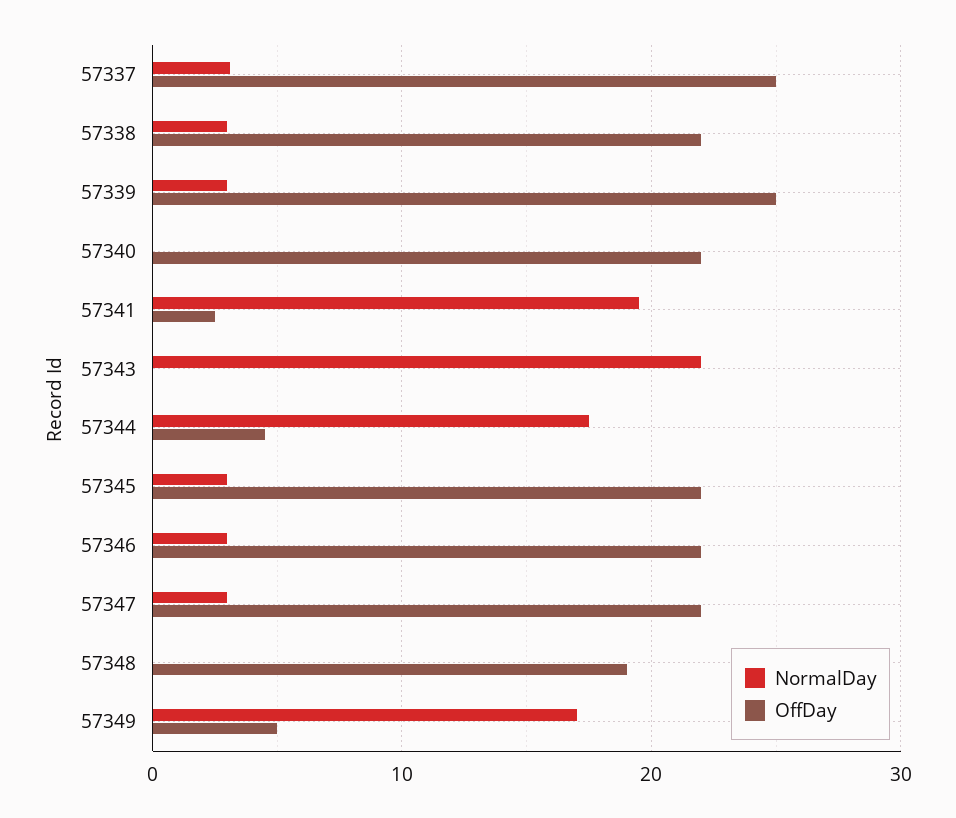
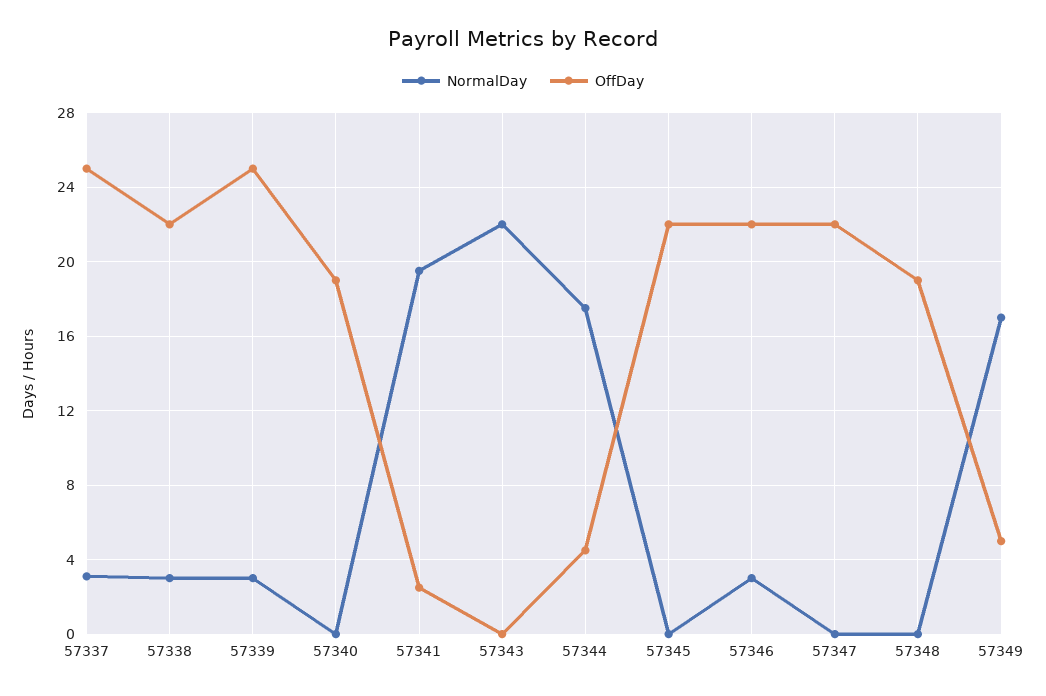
  {
    "NormalDay": {
      "57337": 3,
      "57338": 3,
      "57339": 3,
      "57340": 0,
      "57341": 19.5,
      "57343": 22,
      "57344": 17.5,
-     "57345": 3,
+     "57345": 0,
      "57346": 3,
-     "57347": 3,
+     "57347": 0,
      "57348": 0,
      "57349": 17
    },
    "OffDay": {
      "57337": 25,
      "57338": 22,
      "57339": 25,
-     "57340": 22,
+     "57340": 19,
      "57341": 2.5,
      "57343": 0,
      "57344": 4.5,
      "57345": 22,
      "57346": 22,
      "57347": 22,
      "57348": 19,
      "57349": 5
    }
  }

